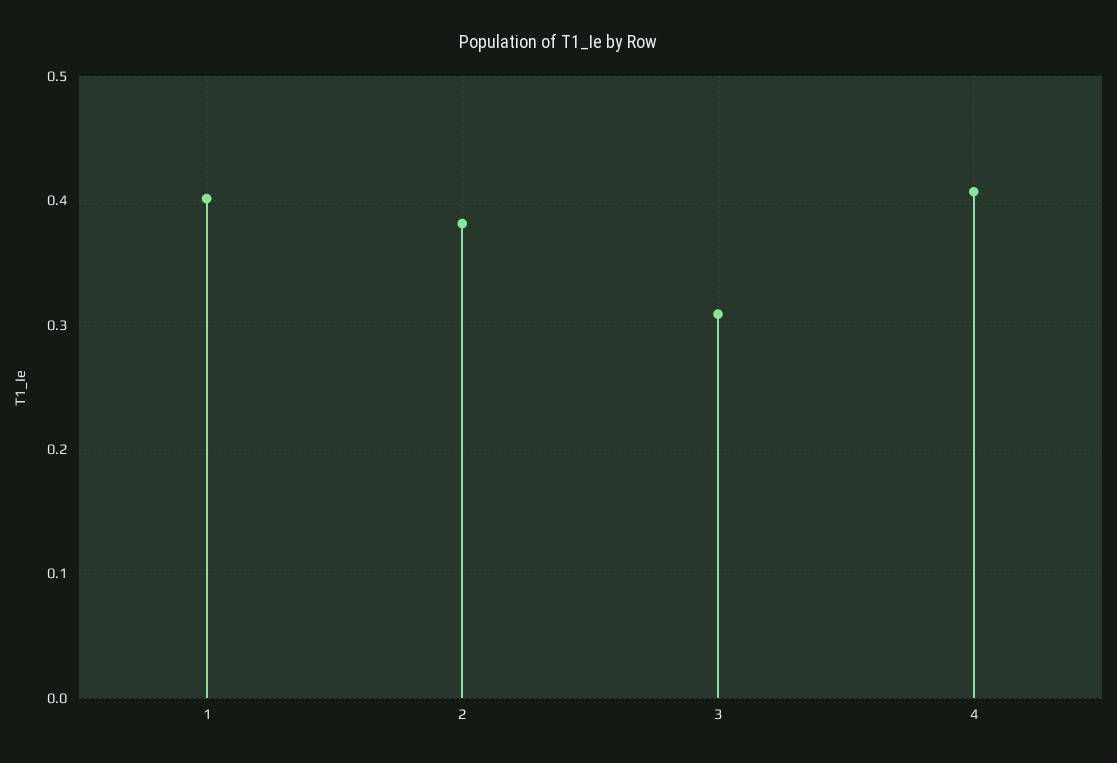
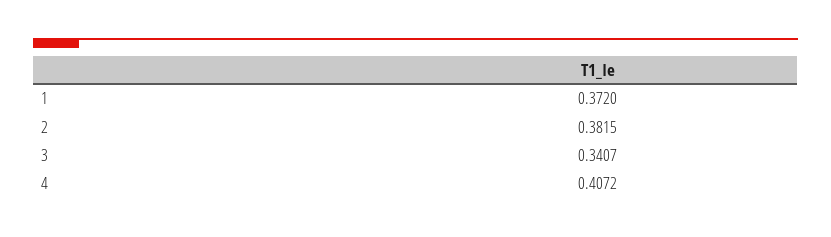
  {
-   "1": 0.4,
+   "1": 0.372,
    "2": 0.3815,
-   "3": 0.31,
+   "3": 0.3407,
    "4": 0.4072
  }

